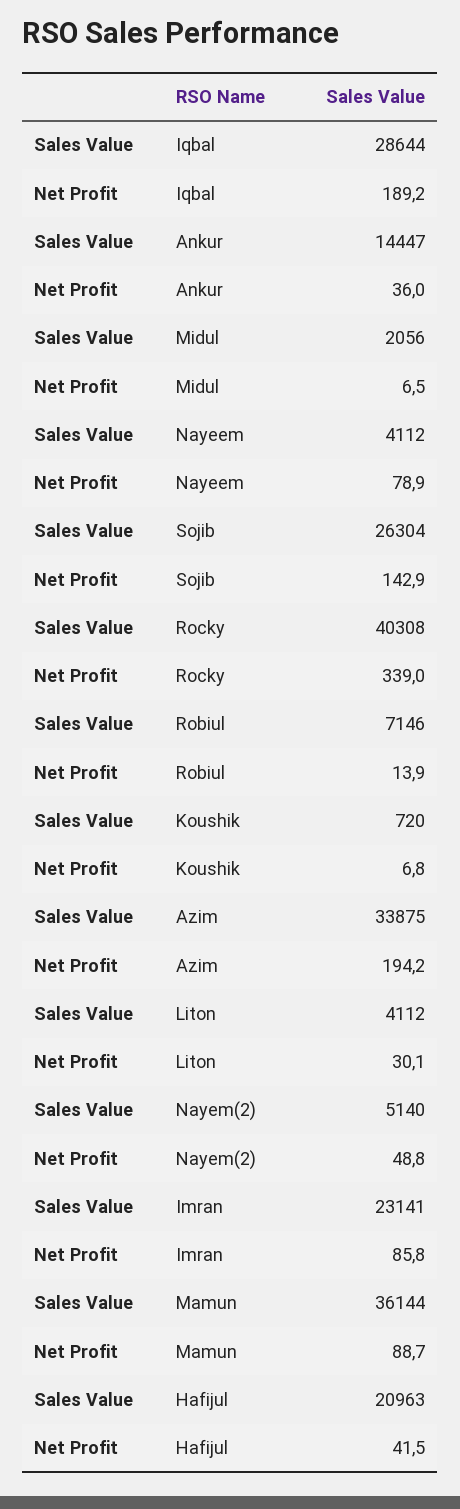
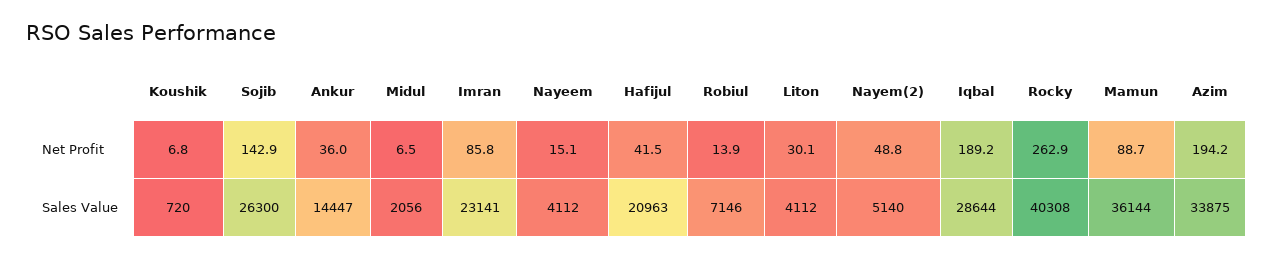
  {
    "Sales Value": {
      "Iqbal": 28644,
      "Ankur": 14447,
      "Midul": 2056,
      "Nayeem": 4112,
-     "Sojib": 26304,
+     "Sojib": 26300,
      "Rocky": 40308,
      "Robiul": 7146,
      "Koushik": 720,
      "Azim": 33875,
      "Liton": 4112,
      "Nayem(2)": 5140,
      "Imran": 23141,
      "Mamun": 36144,
      "Hafijul": 20963
    },
    "Net Profit": {
      "Iqbal": 189.2,
      "Ankur": 36,
      "Midul": 6.5,
-     "Nayeem": 78.9,
+     "Nayeem": 15.1,
      "Sojib": 142.9,
-     "Rocky": 339,
+     "Rocky": 262.9,
      "Robiul": 13.9,
      "Koushik": 6.8,
      "Azim": 194.2,
      "Liton": 30.1,
      "Nayem(2)": 48.8,
      "Imran": 85.8,
      "Mamun": 88.7,
      "Hafijul": 41.5
    }
  }

